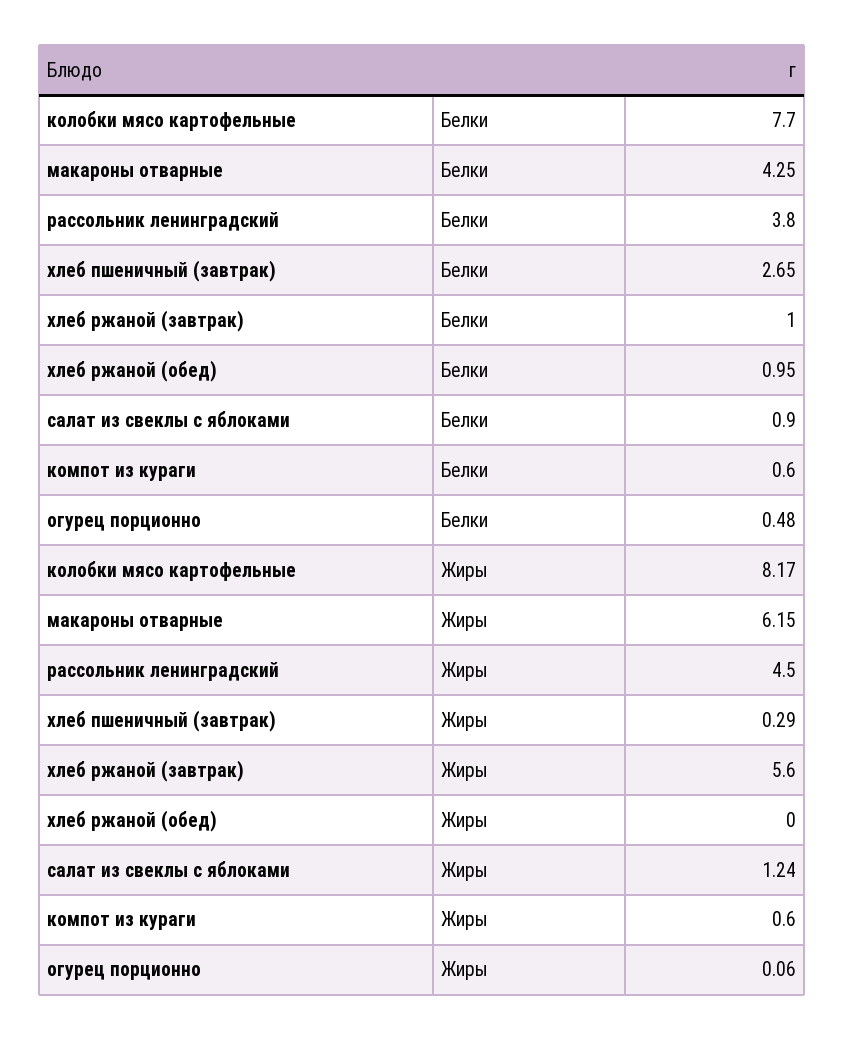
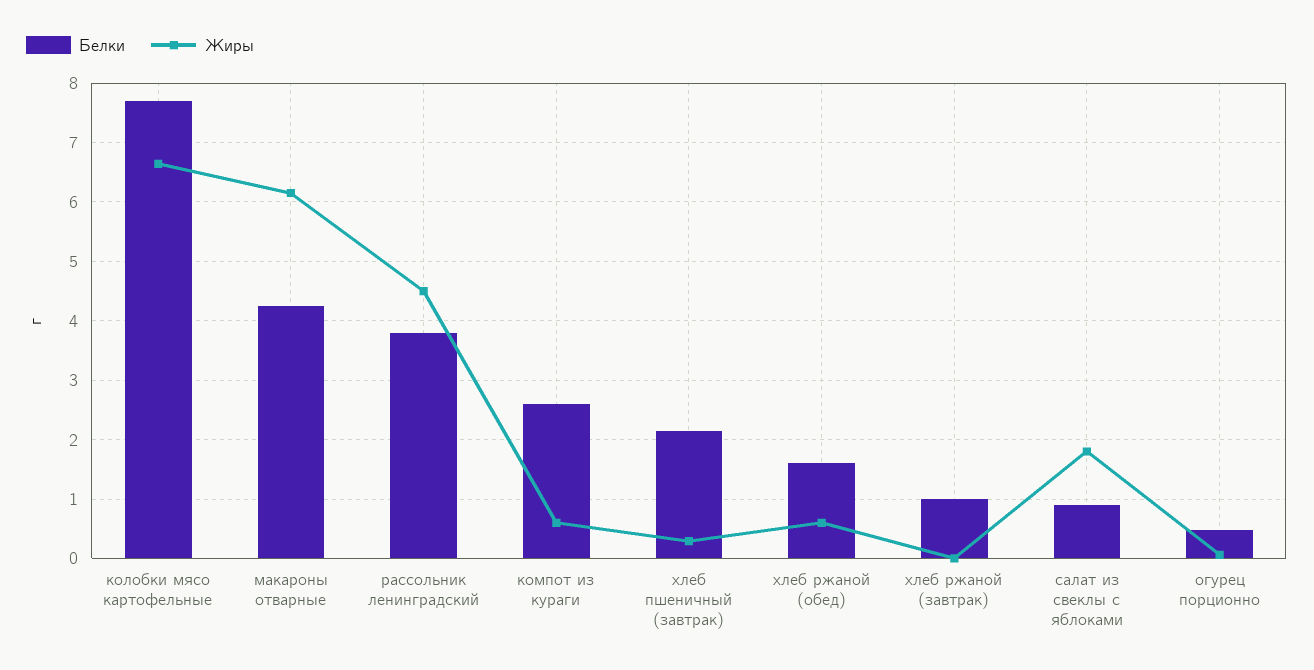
  {
    "Белки": {
      "колобки мясо картофельные": 7.7,
      "макароны отварные": 4.25,
      "рассольник ленинградский": 3.8,
-     "хлеб пшеничный (завтрак)": 2.65,
+     "хлеб пшеничный (завтрак)": 2.2,
      "хлеб ржаной (завтрак)": 1,
-     "хлеб ржаной (обед)": 0.95,
+     "хлеб ржаной (обед)": 1.6,
      "салат из свеклы с яблоками": 0.9,
-     "компот из кураги": 0.6,
+     "компот из кураги": 2.6,
      "огурец порционно": 0.48
    },
    "Жиры": {
-     "колобки мясо картофельные": 8.17,
+     "колобки мясо картофельные": 6.6,
      "макароны отварные": 6.15,
      "рассольник ленинградский": 4.5,
      "хлеб пшеничный (завтрак)": 0.29,
-     "хлеб ржаной (завтрак)": 5.6,
+     "хлеб ржаной (завтрак)": 0,
-     "хлеб ржаной (обед)": 0,
+     "хлеб ржаной (обед)": 0.6,
-     "салат из свеклы с яблоками": 1.24,
+     "салат из свеклы с яблоками": 1.8,
      "компот из кураги": 0.6,
      "огурец порционно": 0.06
    }
  }

